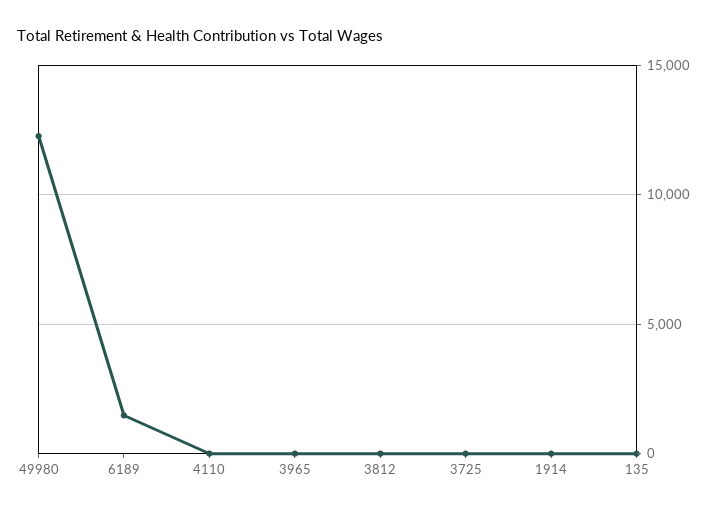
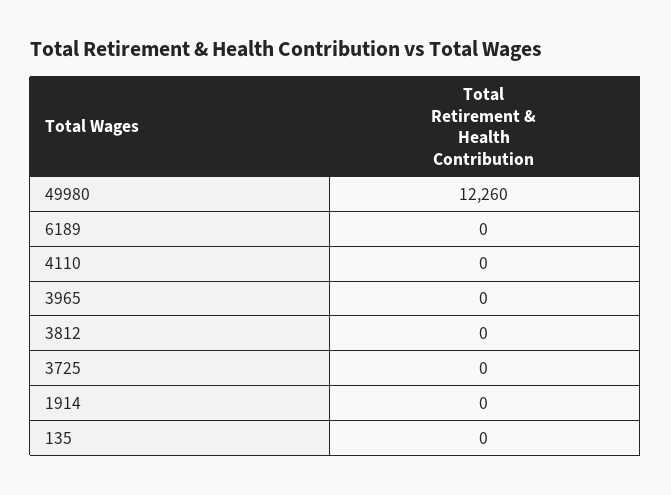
  {
    "49980": 12260,
-   "6189": 1500,
+   "6189": 0,
    "4110": 0,
    "3965": 0,
    "3812": 0,
    "3725": 0,
    "1914": 0,
    "135": 0
  }

